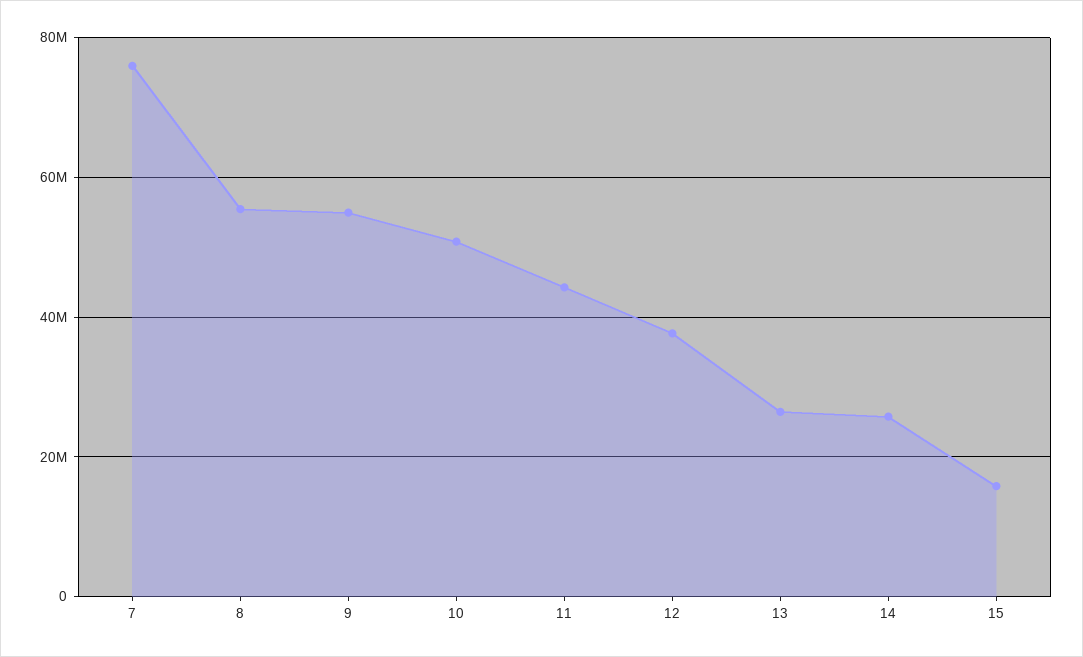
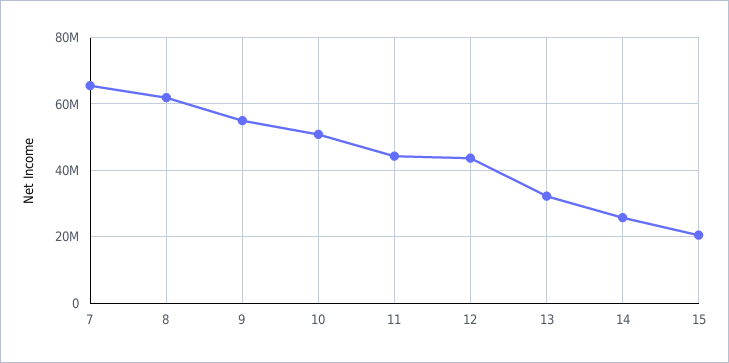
  {
-   "7": 76000000,
+   "7": 66000000,
-   "8": 56000000,
+   "8": 62000000,
    "9": 54000000,
    "10": 50000000,
    "11": 44000000,
-   "12": 38000000,
+   "12": 44000000,
-   "13": 26000000,
+   "13": 32000000,
    "14": 26000000,
-   "15": 16000000
+   "15": 20000000
  }

